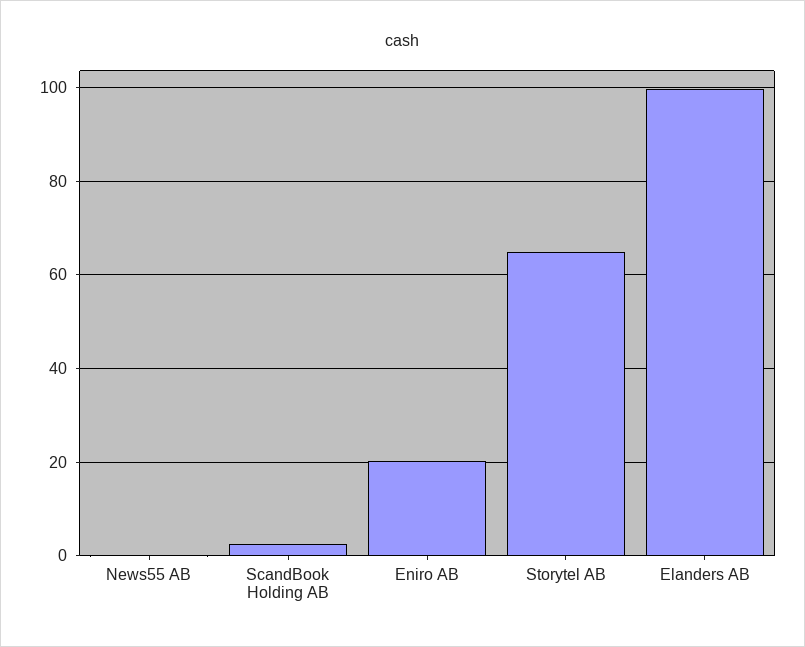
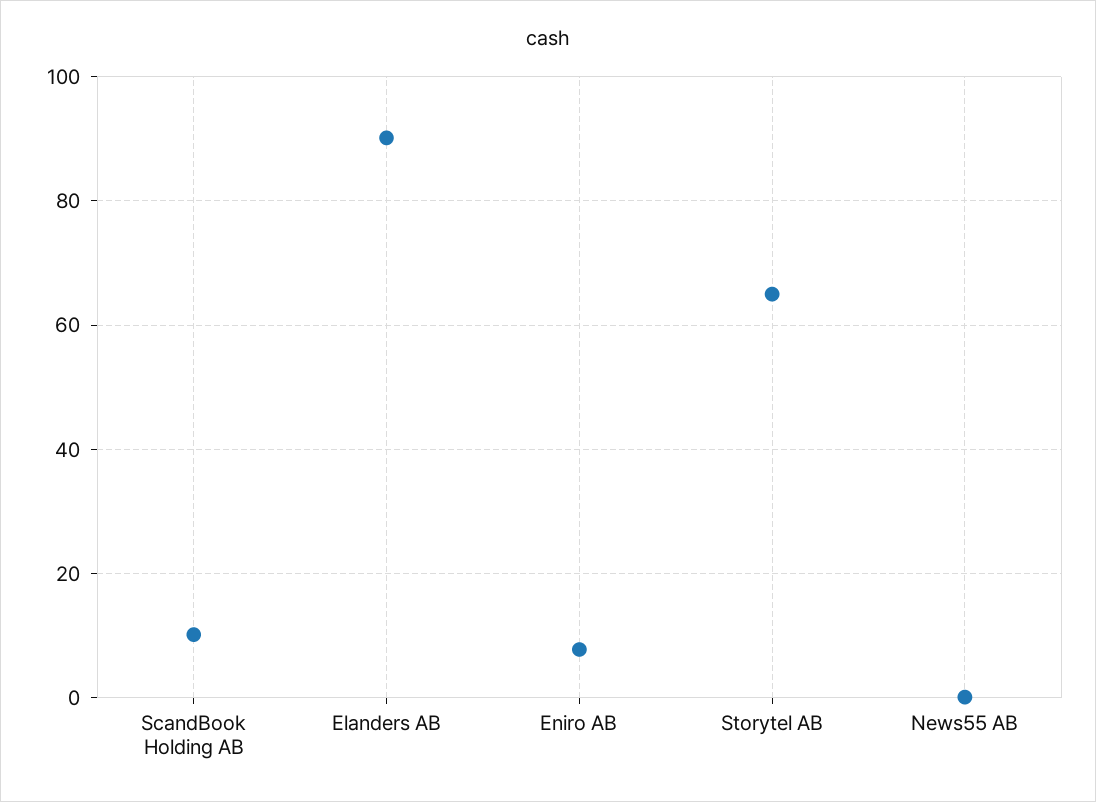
  {
    "News55 AB": 0,
-   "ScandBook Holding AB": 2,
+   "ScandBook Holding AB": 10,
-   "Eniro AB": 20,
+   "Eniro AB": 8,
    "Storytel AB": 66,
-   "Elanders AB": 100
+   "Elanders AB": 90
  }

